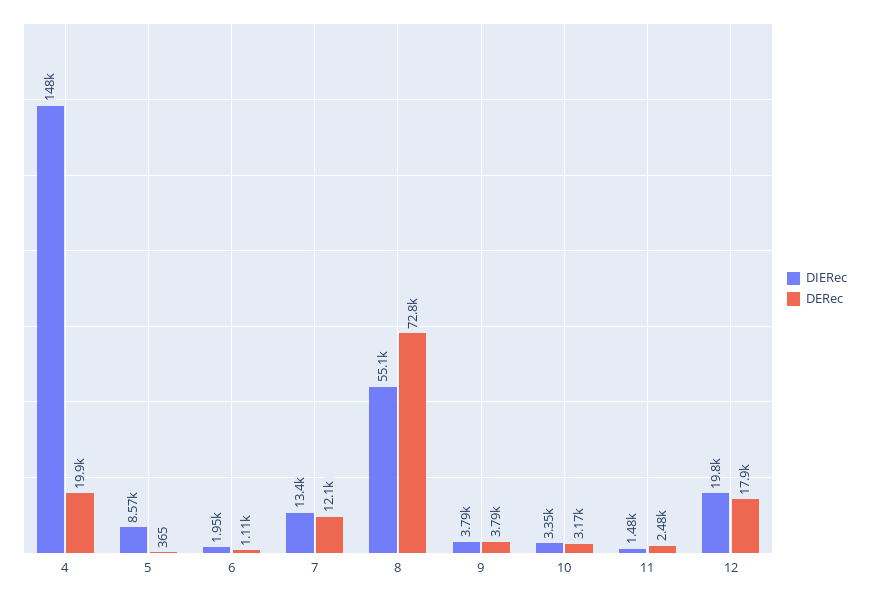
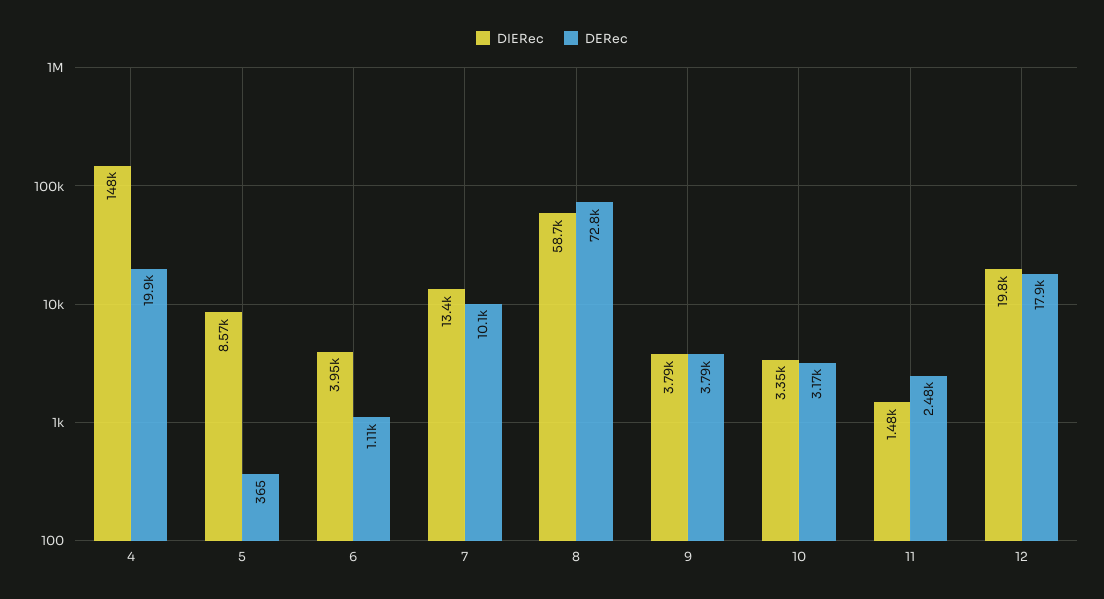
  {
    "DIERec": {
      "4": 148000,
      "5": 8570,
-     "6": 1950,
+     "6": 3950,
      "7": 13400,
-     "8": 55100,
+     "8": 58700,
      "9": 3790,
      "10": 3350,
      "11": 1480,
      "12": 19800
    },
    "DERec": {
      "4": 19900,
      "5": 365,
      "6": 1110,
-     "7": 12100,
+     "7": 10100,
      "8": 72800,
      "9": 3790,
      "10": 3170,
      "11": 2480,
      "12": 17900
    }
  }

